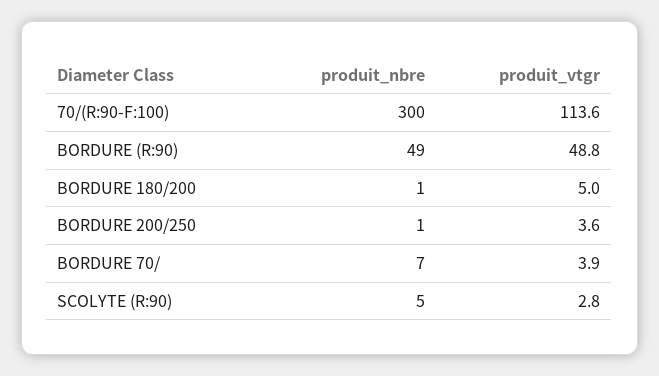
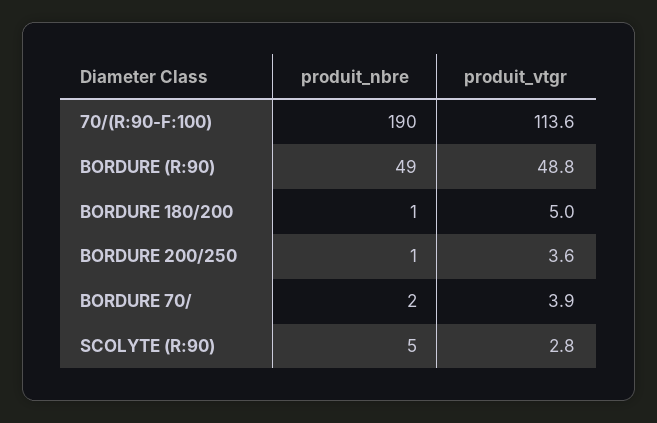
  {
    "produit_nbre": {
-     "70/(R:90-F:100)": 300,
+     "70/(R:90-F:100)": 190,
      "BORDURE (R:90)": 49,
      "BORDURE 180/200": 1,
      "BORDURE 200/250": 1,
-     "BORDURE 70/": 7,
+     "BORDURE 70/": 2,
      "SCOLYTE (R:90)": 5
    },
    "produit_vtgr": {
      "70/(R:90-F:100)": 113.6,
      "BORDURE (R:90)": 48.8,
      "BORDURE 180/200": 5,
      "BORDURE 200/250": 3.6,
      "BORDURE 70/": 3.9,
      "SCOLYTE (R:90)": 2.8
    }
  }

